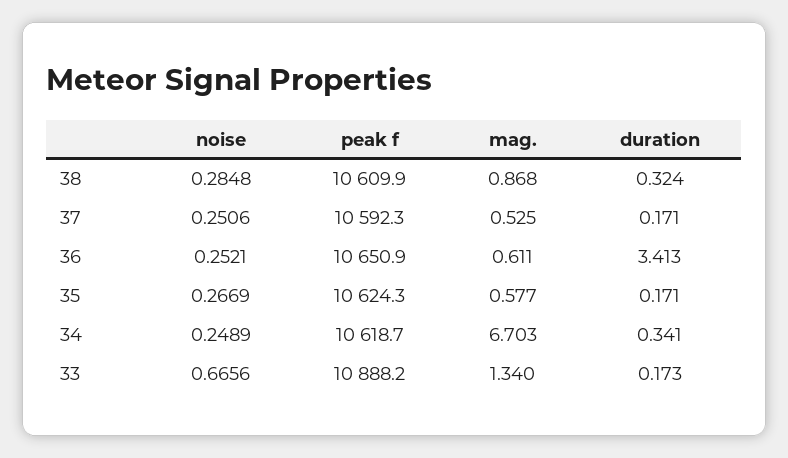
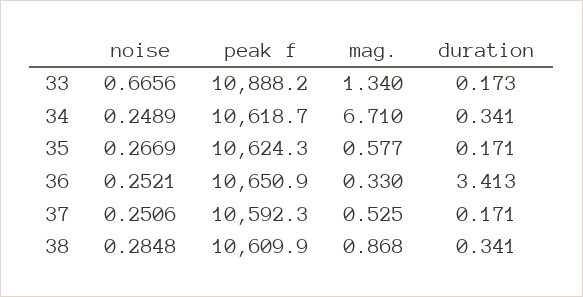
  {
    "noise": {
      "38": 0.2848,
      "37": 0.2506,
      "36": 0.2521,
      "35": 0.2669,
      "34": 0.2489,
      "33": 0.6656
    },
    "peak f": {
      "38": 10609.9,
      "37": 10592.3,
      "36": 10650.9,
      "35": 10624.3,
      "34": 10618.7,
      "33": 10888.2
    },
    "mag.": {
      "38": 0.868,
      "37": 0.525,
-     "36": 0.611,
+     "36": 0.33,
      "35": 0.577,
-     "34": 6.703,
+     "34": 6.71,
      "33": 1.34
    },
    "duration": {
-     "38": 0.324,
+     "38": 0.341,
      "37": 0.171,
      "36": 3.413,
      "35": 0.171,
      "34": 0.341,
      "33": 0.173
    }
  }

